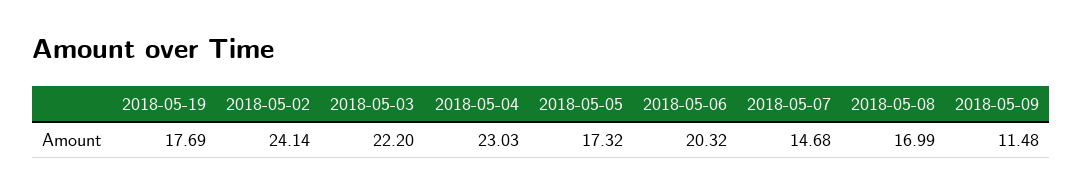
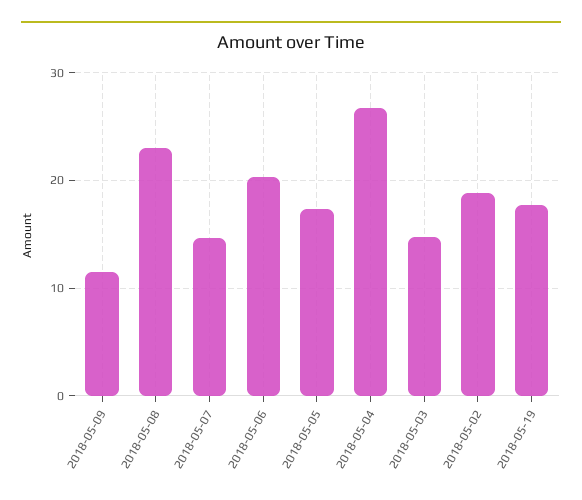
  {
    "2018-05-19": 17.69,
-   "2018-05-02": 24.14,
+   "2018-05-02": 19,
-   "2018-05-03": 22.2,
+   "2018-05-03": 15,
-   "2018-05-04": 23.03,
+   "2018-05-04": 27,
    "2018-05-05": 17.32,
    "2018-05-06": 20.32,
    "2018-05-07": 14.68,
-   "2018-05-08": 16.99,
+   "2018-05-08": 23,
    "2018-05-09": 11.48
  }

